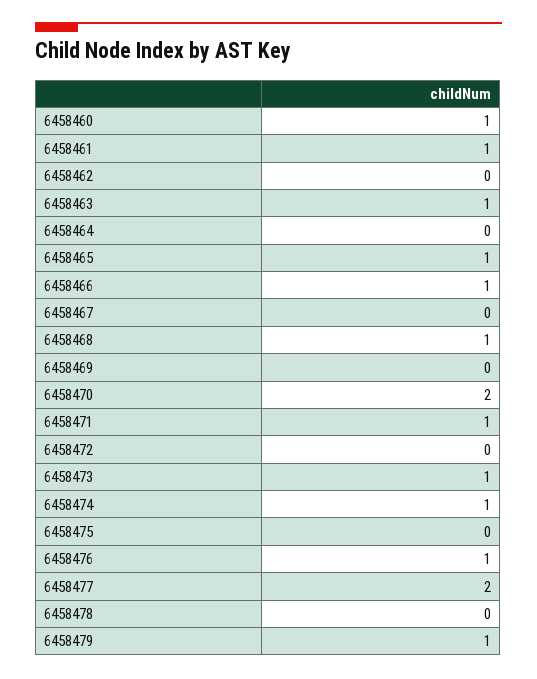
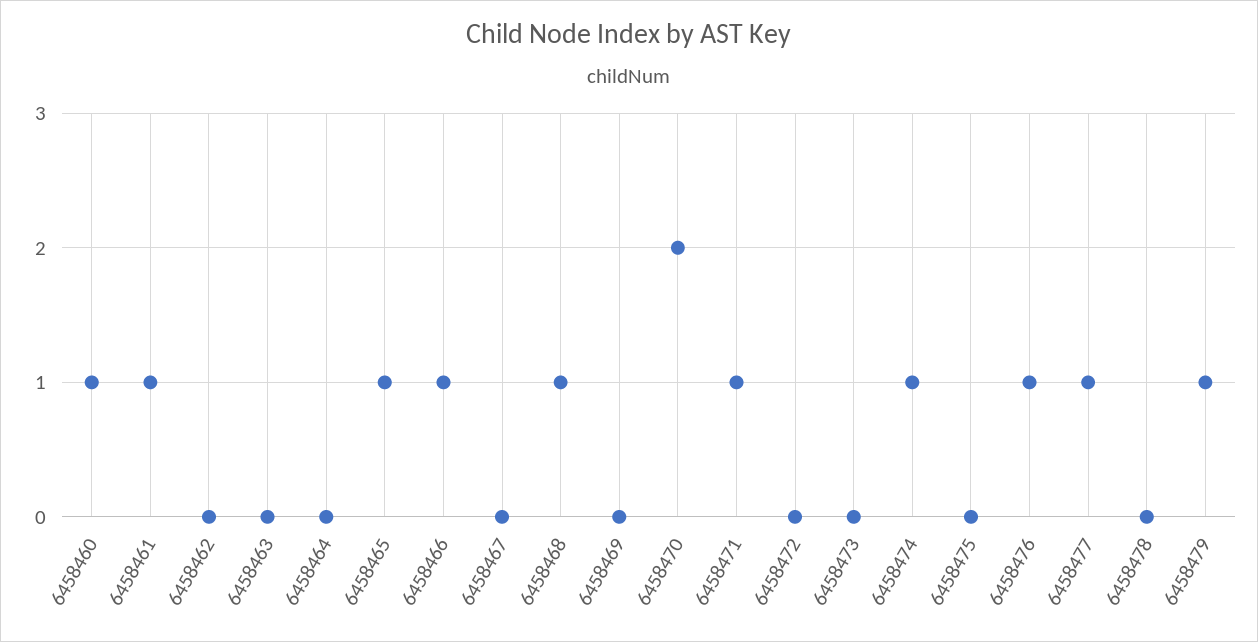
  {
    "6458460": 1,
    "6458461": 1,
    "6458462": 0,
-   "6458463": 1,
+   "6458463": 0,
    "6458464": 0,
    "6458465": 1,
    "6458466": 1,
    "6458467": 0,
    "6458468": 1,
    "6458469": 0,
    "6458470": 2,
    "6458471": 1,
    "6458472": 0,
-   "6458473": 1,
+   "6458473": 0,
    "6458474": 1,
    "6458475": 0,
    "6458476": 1,
-   "6458477": 2,
+   "6458477": 1,
    "6458478": 0,
    "6458479": 1
  }

